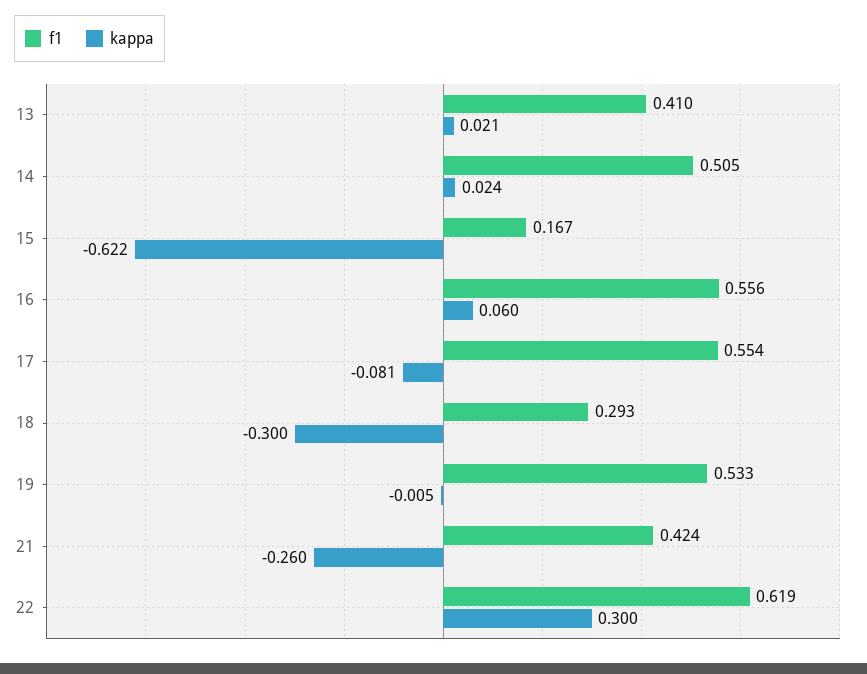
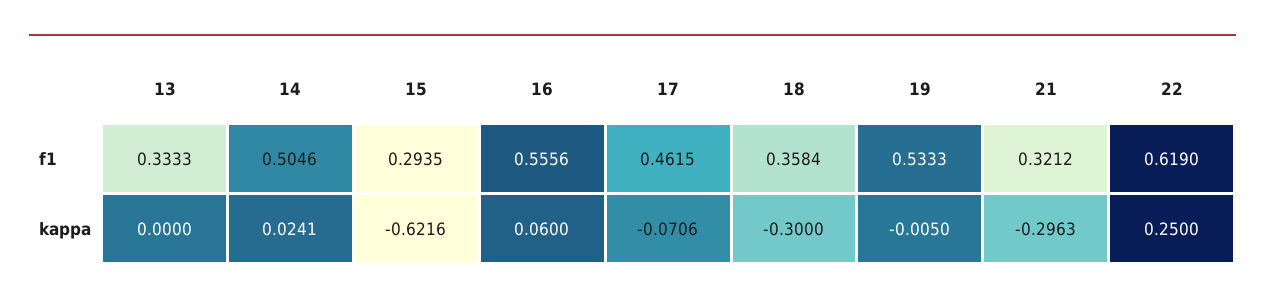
  {
    "f1": {
-     "13": 0.41,
+     "13": 0.3333,
      "14": 0.5046,
-     "15": 0.167,
+     "15": 0.2935,
      "16": 0.5556,
-     "17": 0.554,
+     "17": 0.4615,
-     "18": 0.293,
+     "18": 0.3584,
      "19": 0.5333,
-     "21": 0.424,
+     "21": 0.3212,
      "22": 0.619
    },
    "kappa": {
-     "13": 0.021,
+     "13": 0,
      "14": 0.0241,
      "15": -0.6216,
      "16": 0.06,
-     "17": -0.081,
+     "17": -0.0706,
      "18": -0.3,
      "19": -0.005,
-     "21": -0.26,
+     "21": -0.2963,
-     "22": 0.3
+     "22": 0.25
    }
  }

